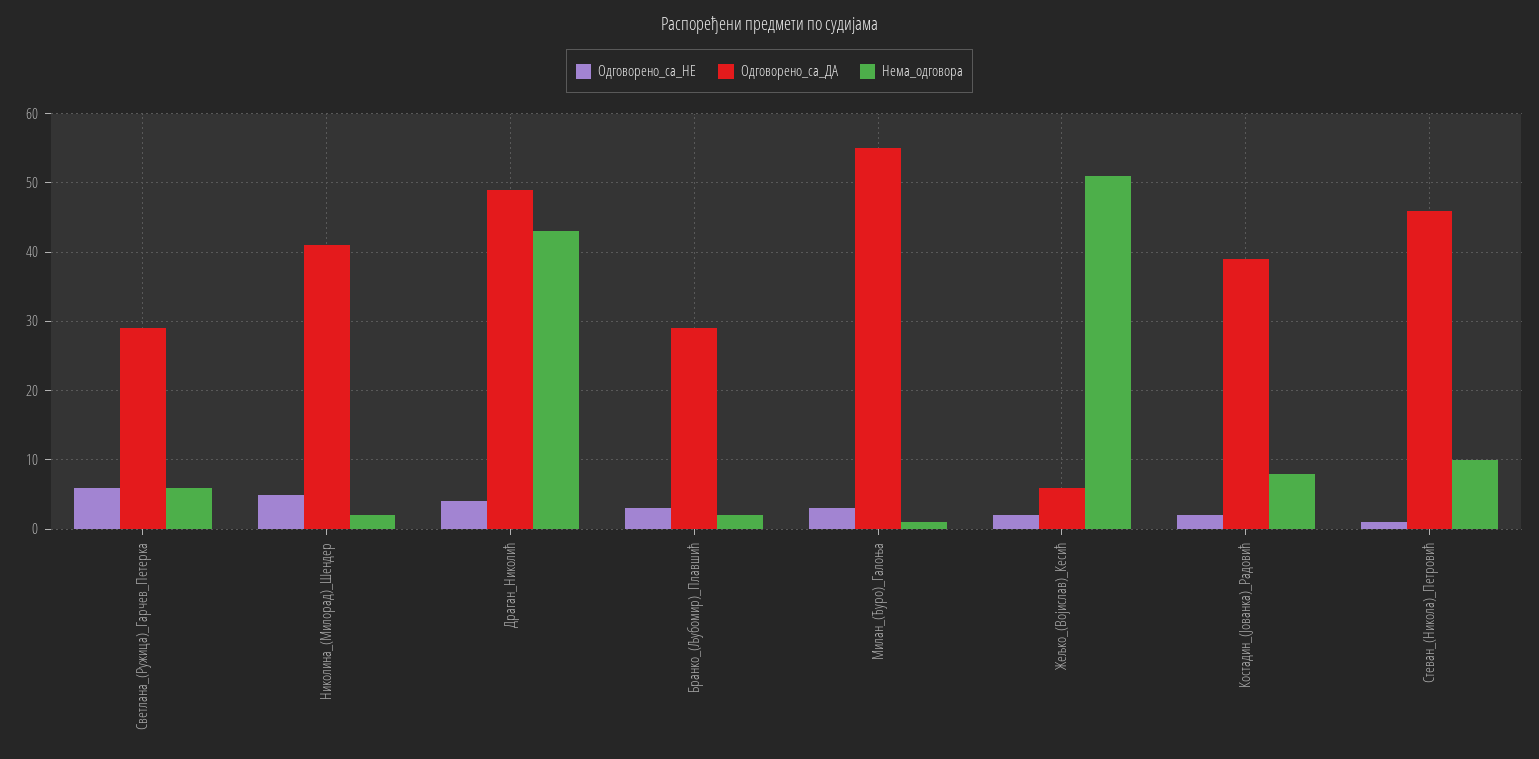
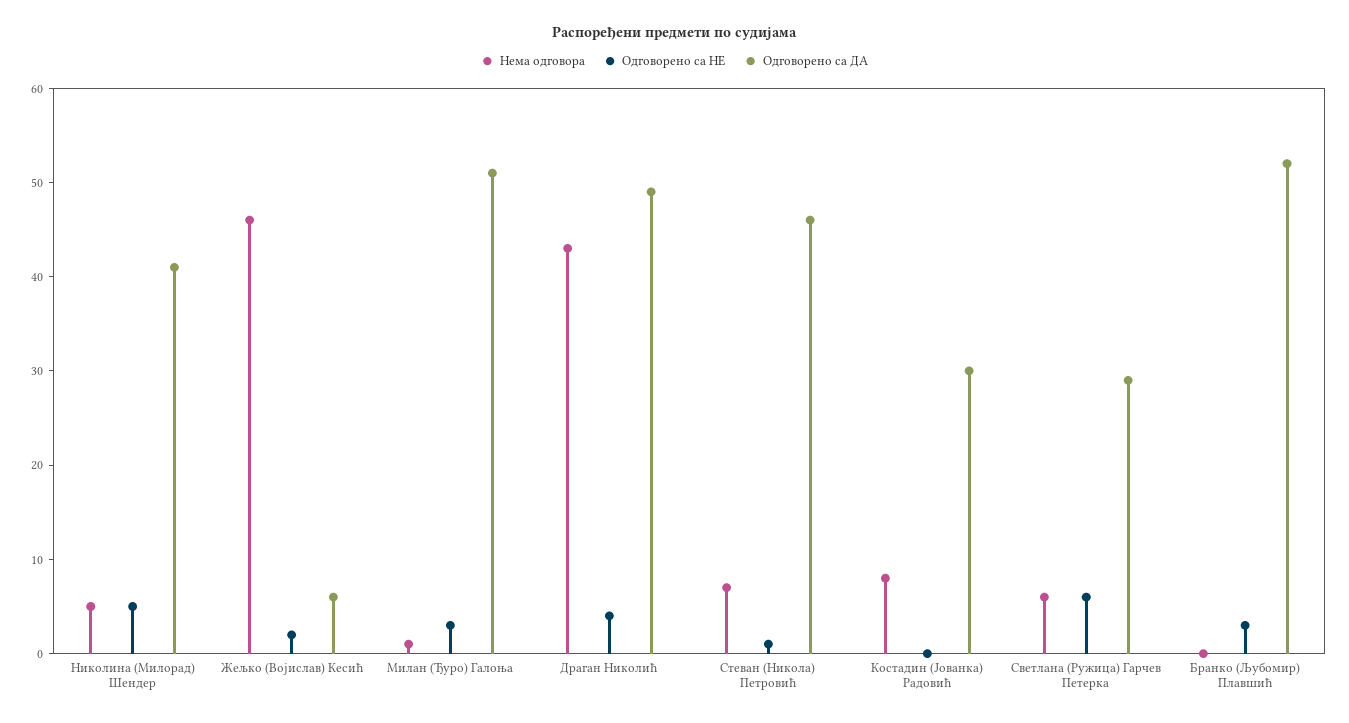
  {
    "Одговорено_са_НЕ": {
      "Светлана_(Ружица)_Гарчев_Петерка": 6,
      "Николина_(Милорад)_Шендер": 5,
      "Драган_Николић": 4,
      "Бранко_(Љубомир)_Плавшић": 3,
      "Милан_(Ђуро)_Галоња": 3,
      "Жељко_(Војислав)_Кесић": 2,
-     "Костадин_(Јованка)_Радовић": 2,
+     "Костадин_(Јованка)_Радовић": 0,
      "Стеван_(Никола)_Петровић": 1
    },
    "Одговорено_са_ДА": {
      "Светлана_(Ружица)_Гарчев_Петерка": 29,
      "Николина_(Милорад)_Шендер": 41,
      "Драган_Николић": 49,
-     "Бранко_(Љубомир)_Плавшић": 29,
+     "Бранко_(Љубомир)_Плавшић": 52,
-     "Милан_(Ђуро)_Галоња": 55,
+     "Милан_(Ђуро)_Галоња": 51,
      "Жељко_(Војислав)_Кесић": 6,
-     "Костадин_(Јованка)_Радовић": 39,
+     "Костадин_(Јованка)_Радовић": 30,
      "Стеван_(Никола)_Петровић": 46
    },
    "Нема_одговора": {
      "Светлана_(Ружица)_Гарчев_Петерка": 6,
-     "Николина_(Милорад)_Шендер": 2,
+     "Николина_(Милорад)_Шендер": 5,
      "Драган_Николић": 43,
-     "Бранко_(Љубомир)_Плавшић": 2,
+     "Бранко_(Љубомир)_Плавшић": 0,
      "Милан_(Ђуро)_Галоња": 1,
-     "Жељко_(Војислав)_Кесић": 51,
+     "Жељко_(Војислав)_Кесић": 46,
      "Костадин_(Јованка)_Радовић": 8,
-     "Стеван_(Никола)_Петровић": 10
+     "Стеван_(Никола)_Петровић": 7
    }
  }

